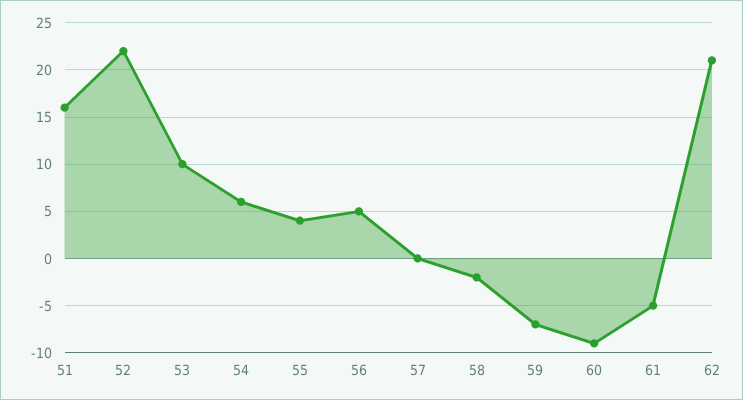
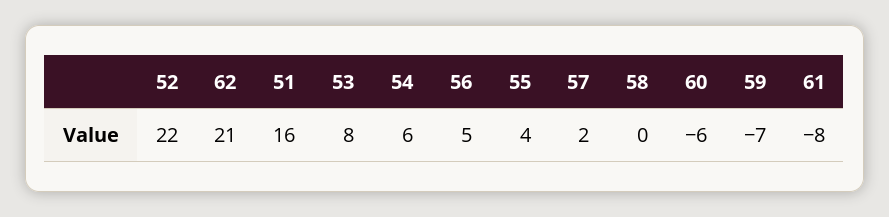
  {
    "51": 16,
    "52": 22,
-   "53": 10,
+   "53": 8,
    "54": 6,
    "55": 4,
    "56": 5,
-   "57": 0,
+   "57": 2,
-   "58": -2,
+   "58": 0,
    "59": -7,
-   "60": -9,
+   "60": -6,
-   "61": -5,
+   "61": -8,
    "62": 21
  }

